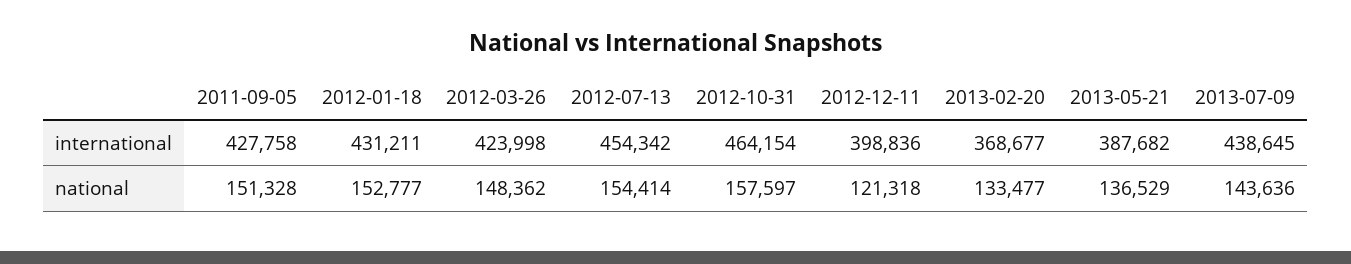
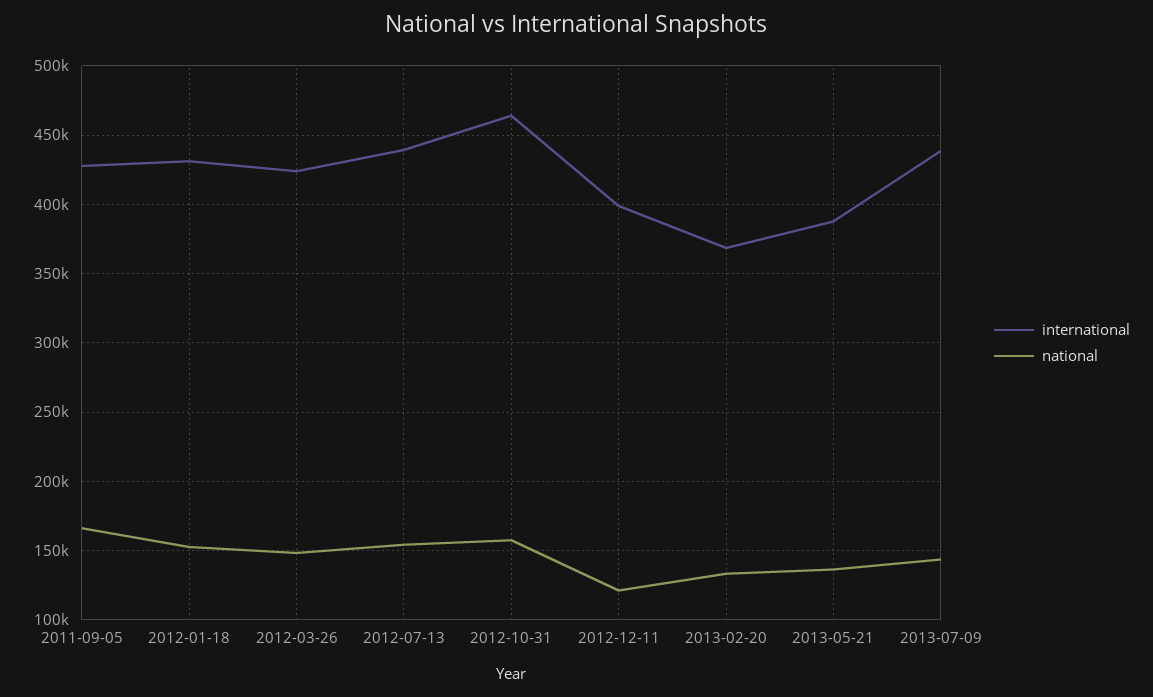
  {
    "international": {
      "2011-09-05": 427758,
      "2012-01-18": 431211,
      "2012-03-26": 423998,
-     "2012-07-13": 454342,
+     "2012-07-13": 440000,
      "2012-10-31": 464154,
      "2012-12-11": 398836,
      "2013-02-20": 368677,
      "2013-05-21": 387682,
      "2013-07-09": 438645
    },
    "national": {
-     "2011-09-05": 151328,
+     "2011-09-05": 165000,
      "2012-01-18": 152777,
      "2012-03-26": 148362,
      "2012-07-13": 154414,
      "2012-10-31": 157597,
      "2012-12-11": 121318,
      "2013-02-20": 133477,
      "2013-05-21": 136529,
      "2013-07-09": 143636
    }
  }

